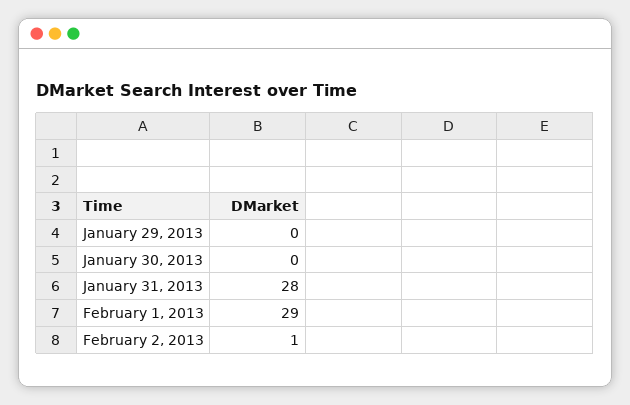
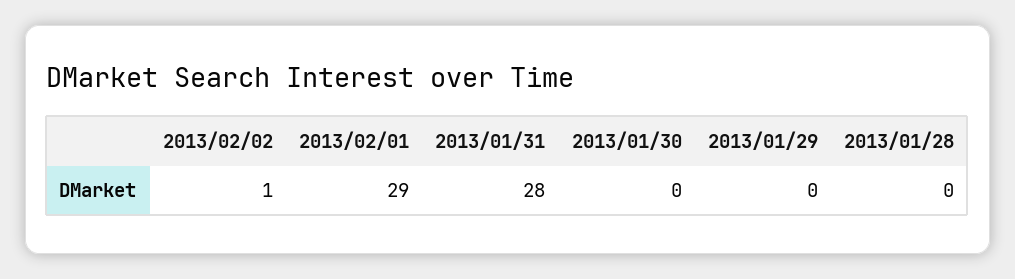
  {
    "January 29, 2013": 0,
    "January 30, 2013": 0,
    "January 31, 2013": 28,
    "February 1, 2013": 29,
-   "February 2, 2013": 1
+   "February 2, 2013": 1,
+   "2013/01/28": 0
  }

